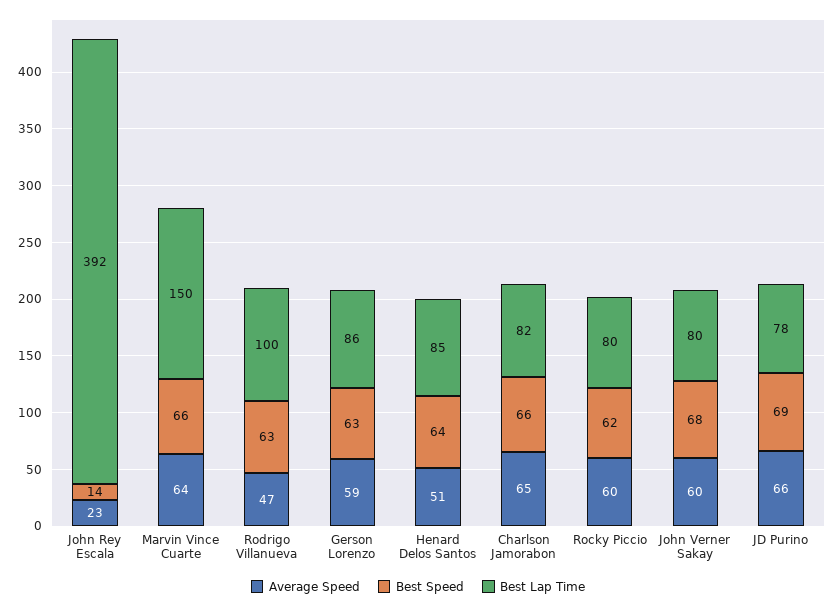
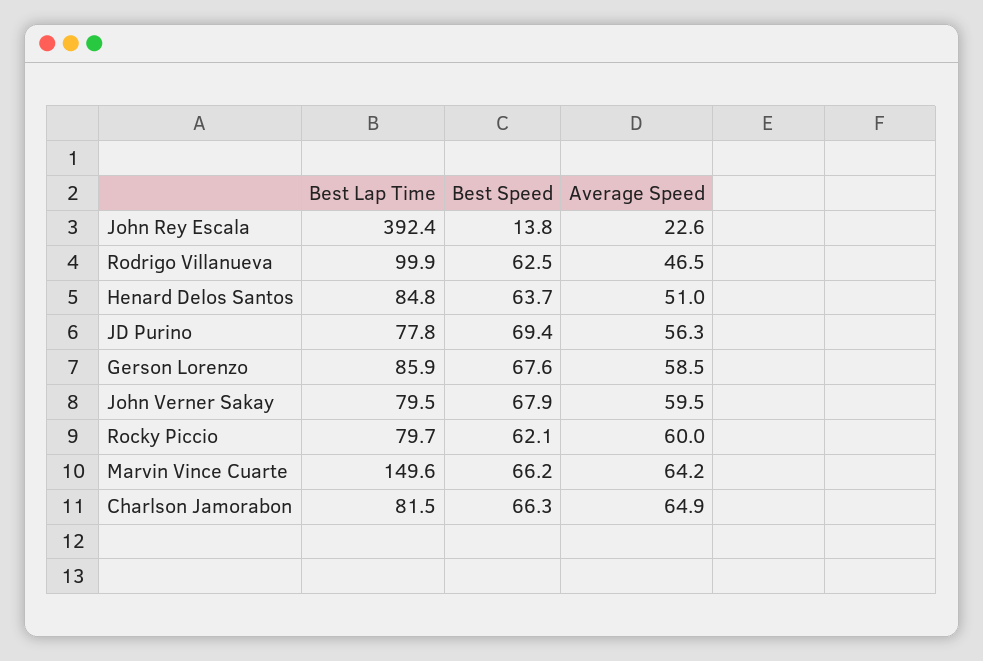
  {
    "Average Speed": {
      "John Rey Escala": 22.6,
      "Marvin Vince Cuarte": 64.2,
      "Rodrigo Villanueva": 46.5,
      "Gerson Lorenzo": 58.5,
      "Henard Delos Santos": 51,
      "Charlson Jamorabon": 64.9,
      "Rocky Piccio": 60,
      "John Verner Sakay": 59.5,
-     "JD Purino": 66
+     "JD Purino": 56.3
    },
    "Best Speed": {
      "John Rey Escala": 13.8,
      "Marvin Vince Cuarte": 66.2,
      "Rodrigo Villanueva": 62.5,
-     "Gerson Lorenzo": 63,
+     "Gerson Lorenzo": 67.6,
      "Henard Delos Santos": 63.7,
      "Charlson Jamorabon": 66.3,
      "Rocky Piccio": 62.1,
      "John Verner Sakay": 67.9,
      "JD Purino": 69.4
    },
    "Best Lap Time": {
      "John Rey Escala": 392.4,
      "Marvin Vince Cuarte": 149.6,
      "Rodrigo Villanueva": 99.9,
      "Gerson Lorenzo": 85.9,
      "Henard Delos Santos": 84.8,
      "Charlson Jamorabon": 81.5,
      "Rocky Piccio": 79.7,
      "John Verner Sakay": 79.5,
      "JD Purino": 77.8
    }
  }

